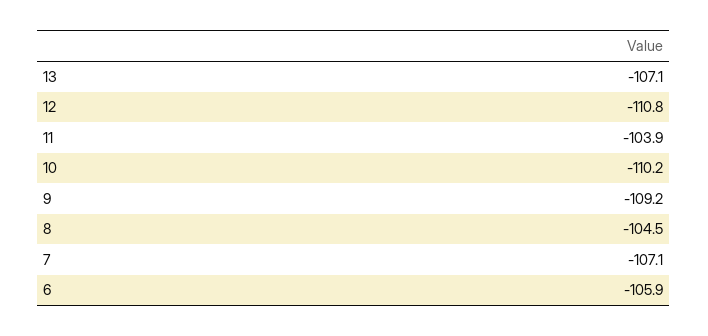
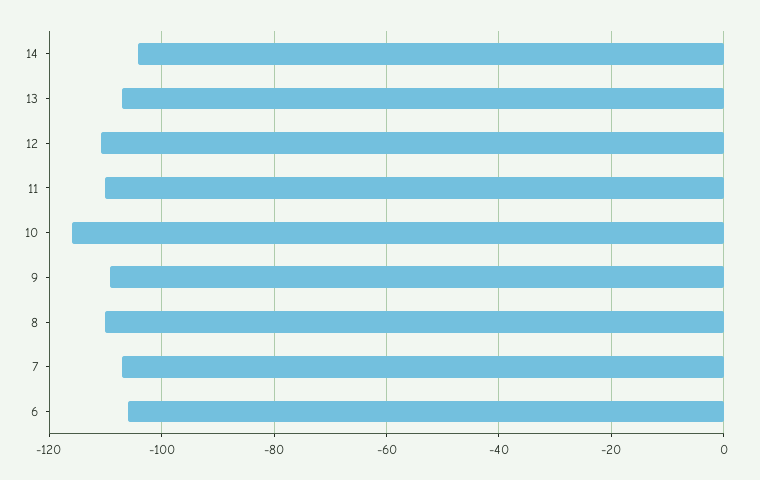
  {
    "13": -107.1,
    "12": -110.8,
-   "11": -103.9,
+   "11": -110,
-   "10": -110.2,
+   "10": -116,
    "9": -109.2,
-   "8": -104.5,
+   "8": -110,
    "7": -107.1,
-   "6": -105.9
+   "6": -105.9,
+   "14": -104
  }

